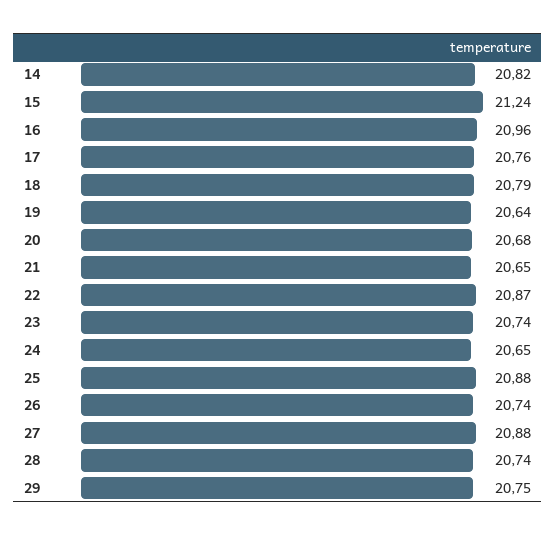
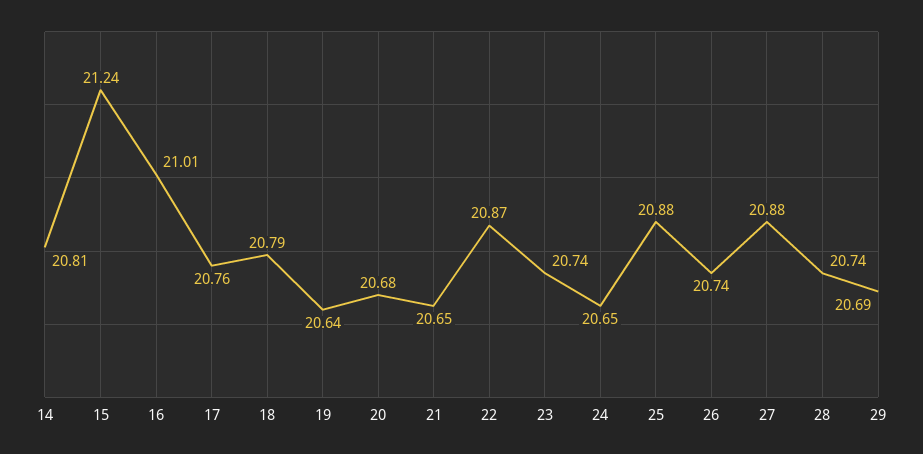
  {
-   "14": 20.82,
+   "14": 20.81,
    "15": 21.24,
-   "16": 20.96,
+   "16": 21.01,
    "17": 20.76,
    "18": 20.79,
    "19": 20.64,
    "20": 20.68,
    "21": 20.65,
    "22": 20.87,
    "23": 20.74,
    "24": 20.65,
    "25": 20.88,
    "26": 20.74,
    "27": 20.88,
    "28": 20.74,
-   "29": 20.75
+   "29": 20.69
  }

